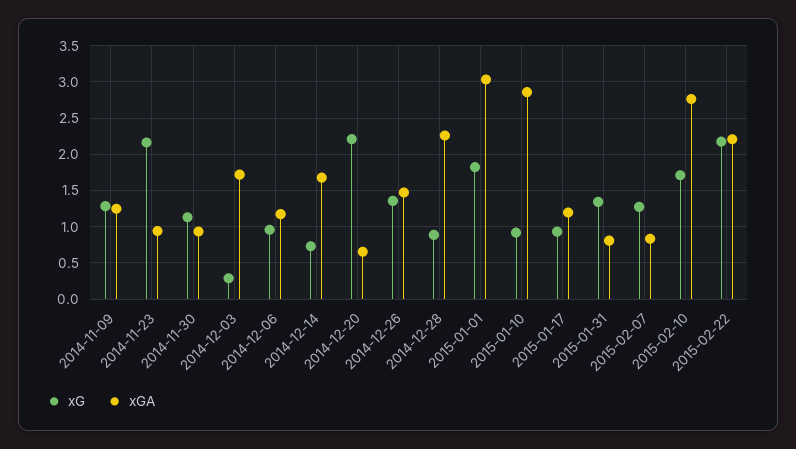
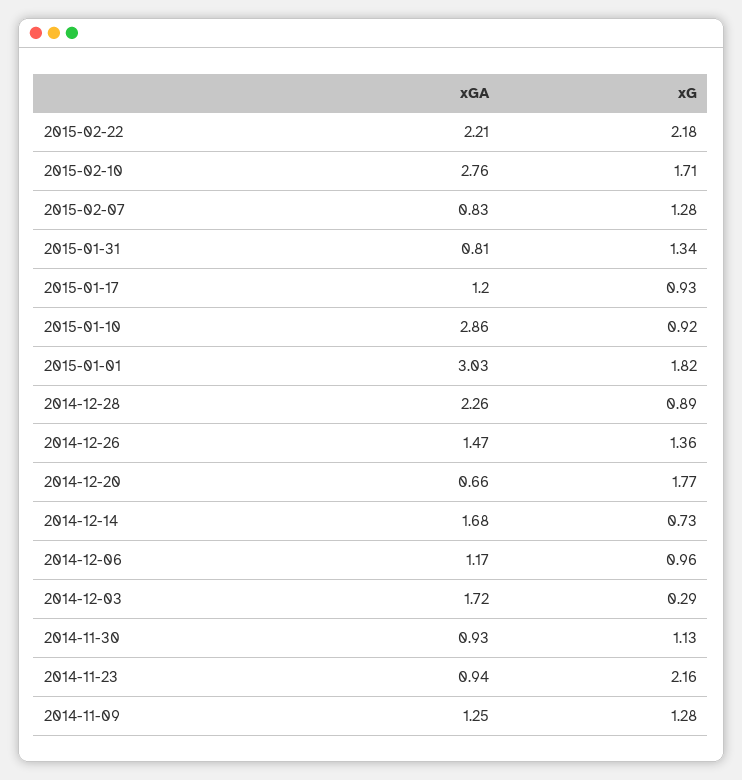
  {
    "xG": {
      "2014-11-09": 1.28,
      "2014-11-23": 2.16,
      "2014-11-30": 1.13,
      "2014-12-03": 0.29,
      "2014-12-06": 0.96,
      "2014-12-14": 0.73,
-     "2014-12-20": 2.2,
+     "2014-12-20": 1.77,
      "2014-12-26": 1.36,
      "2014-12-28": 0.89,
      "2015-01-01": 1.82,
      "2015-01-10": 0.92,
      "2015-01-17": 0.93,
      "2015-01-31": 1.34,
      "2015-02-07": 1.28,
      "2015-02-10": 1.71,
      "2015-02-22": 2.18
    },
    "xGA": {
      "2014-11-09": 1.25,
      "2014-11-23": 0.94,
      "2014-11-30": 0.93,
      "2014-12-03": 1.72,
      "2014-12-06": 1.17,
      "2014-12-14": 1.68,
      "2014-12-20": 0.66,
      "2014-12-26": 1.47,
      "2014-12-28": 2.26,
      "2015-01-01": 3.03,
      "2015-01-10": 2.86,
      "2015-01-17": 1.2,
      "2015-01-31": 0.81,
      "2015-02-07": 0.83,
      "2015-02-10": 2.76,
      "2015-02-22": 2.21
    }
  }

